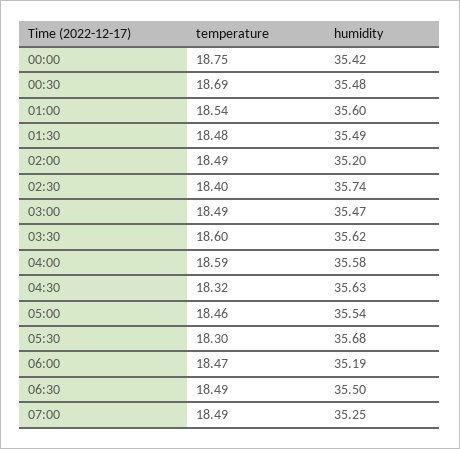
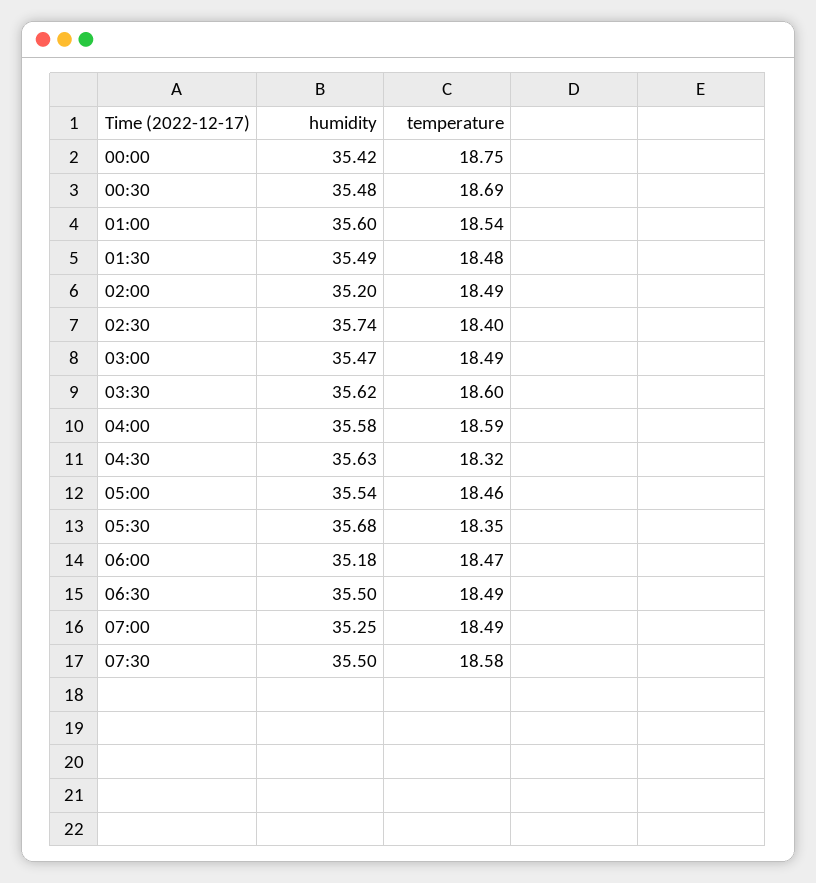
  {
    "temperature": {
      "00:00": 18.75,
      "00:30": 18.69,
      "01:00": 18.54,
      "01:30": 18.48,
      "02:00": 18.49,
      "02:30": 18.4,
      "03:00": 18.49,
      "03:30": 18.6,
      "04:00": 18.59,
      "04:30": 18.32,
      "05:00": 18.46,
-     "05:30": 18.3,
+     "05:30": 18.35,
      "06:00": 18.47,
      "06:30": 18.49,
-     "07:00": 18.49
+     "07:00": 18.49,
+     "07:30": 18.58
    },
    "humidity": {
      "00:00": 35.42,
      "00:30": 35.48,
      "01:00": 35.6,
      "01:30": 35.49,
      "02:00": 35.2,
      "02:30": 35.74,
      "03:00": 35.47,
      "03:30": 35.62,
      "04:00": 35.58,
      "04:30": 35.63,
      "05:00": 35.54,
      "05:30": 35.68,
-     "06:00": 35.19,
+     "06:00": 35.18,
      "06:30": 35.5,
-     "07:00": 35.25
+     "07:00": 35.25,
+     "07:30": 35.5
    }
  }

